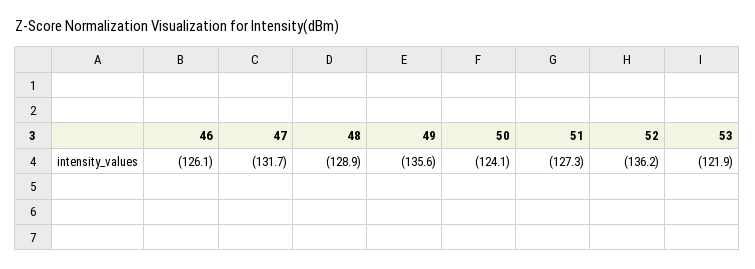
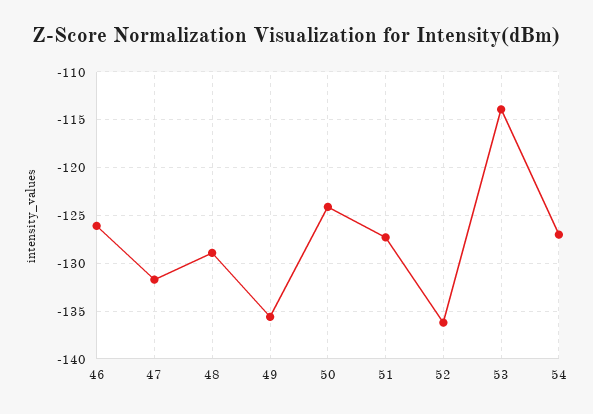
  {
    "46": -126.1,
    "47": -131.7,
    "48": -128.9,
    "49": -135.6,
    "50": -124.1,
    "51": -127.3,
    "52": -136.2,
-   "53": -121.9
+   "53": -114,
+   "54": -127
  }

